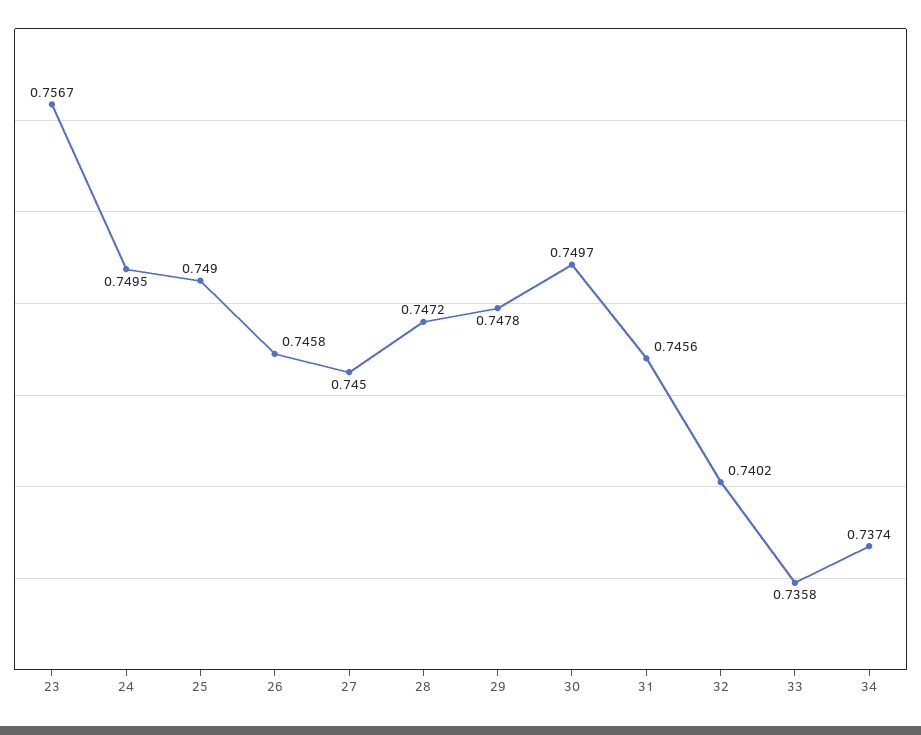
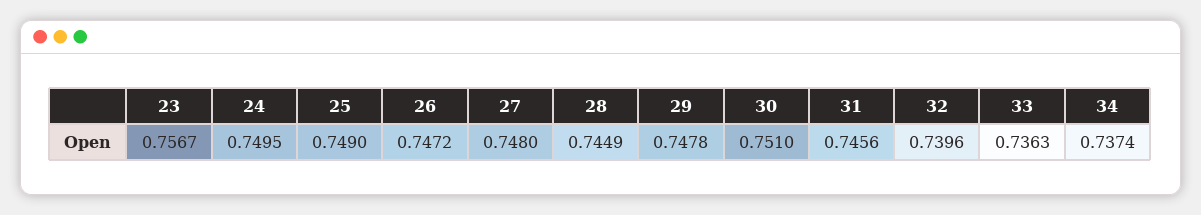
  {
    "23": 0.7567,
    "24": 0.7495,
    "25": 0.749,
-   "26": 0.7458,
+   "26": 0.7472,
-   "27": 0.745,
+   "27": 0.748,
-   "28": 0.7472,
+   "28": 0.7449,
    "29": 0.7478,
-   "30": 0.7497,
+   "30": 0.751,
    "31": 0.7456,
-   "32": 0.7402,
+   "32": 0.7396,
-   "33": 0.7358,
+   "33": 0.7363,
    "34": 0.7374
  }

